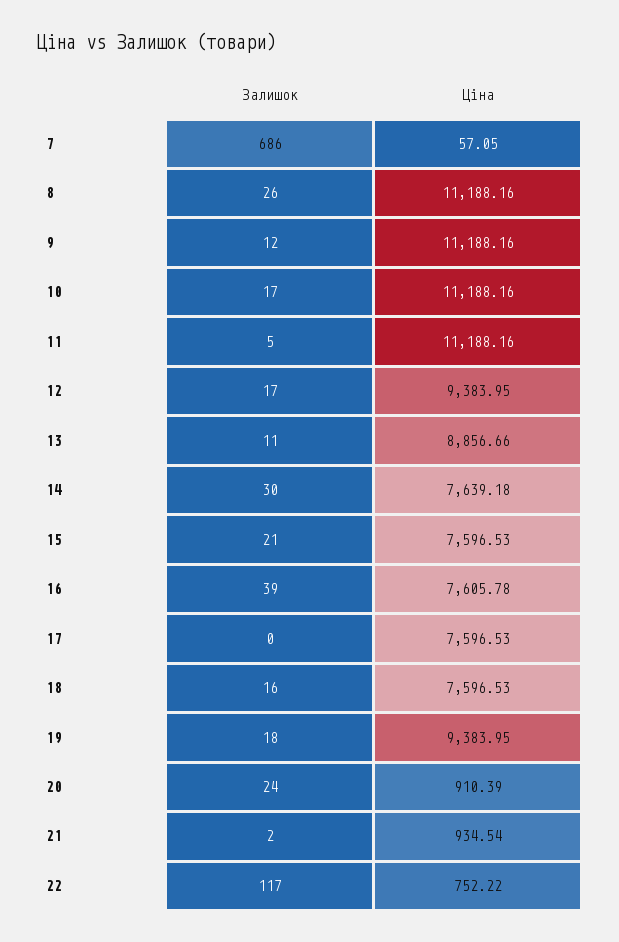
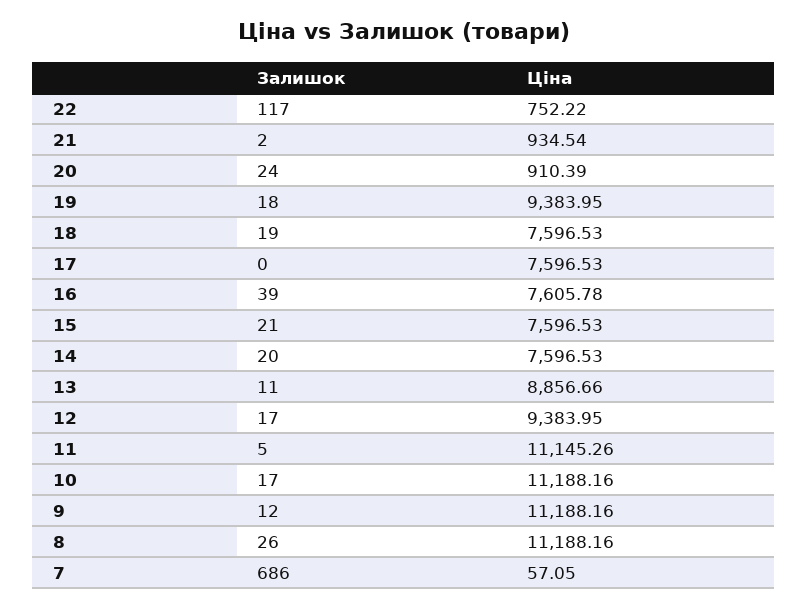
  {
    "Залишок": {
      "7": 686,
      "8": 26,
      "9": 12,
      "10": 17,
      "11": 5,
      "12": 17,
      "13": 11,
-     "14": 30,
+     "14": 20,
      "15": 21,
      "16": 39,
      "17": 0,
-     "18": 16,
+     "18": 19,
      "19": 18,
      "20": 24,
      "21": 2,
      "22": 117
    },
    "Ціна": {
      "7": 57.05,
      "8": 11188.16,
      "9": 11188.16,
      "10": 11188.16,
-     "11": 11188.16,
+     "11": 11145.26,
      "12": 9383.95,
      "13": 8856.66,
-     "14": 7639.18,
+     "14": 7596.53,
      "15": 7596.53,
      "16": 7605.78,
      "17": 7596.53,
      "18": 7596.53,
      "19": 9383.95,
      "20": 910.39,
      "21": 934.54,
      "22": 752.22
    }
  }

